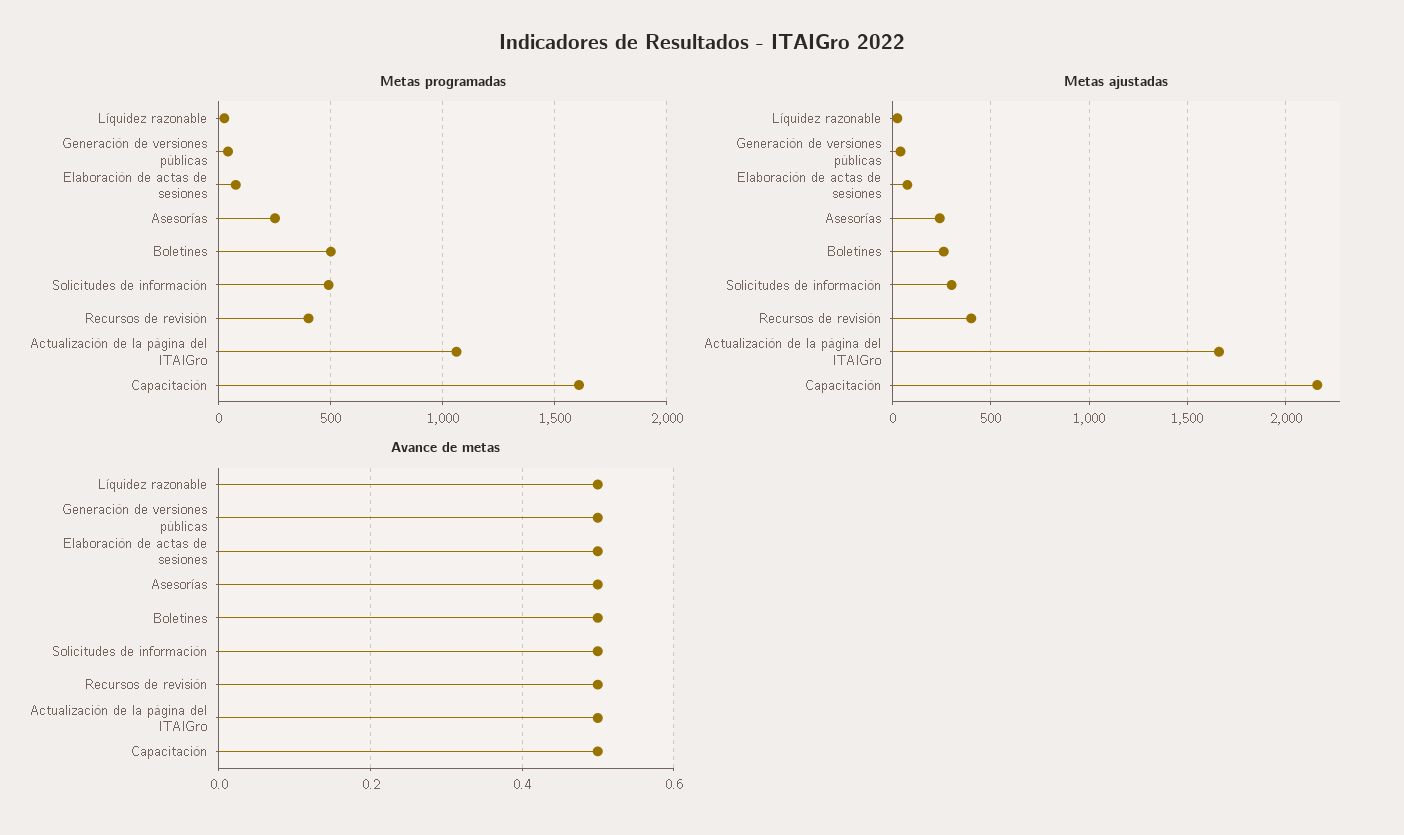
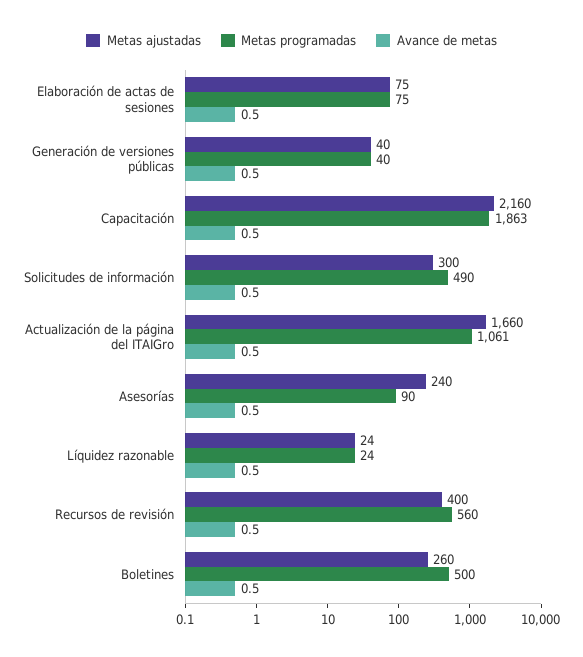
  {
    "Metas programadas": {
      "Líquidez razonable": 24,
      "Generación de versiones públicas": 40,
      "Elaboración de actas de sesiones": 75,
-     "Asesorías": 250,
+     "Asesorías": 90,
      "Boletines": 500,
      "Solicitudes de información": 490,
-     "Recursos de revisión": 400,
+     "Recursos de revisión": 560,
      "Actualización de la página del ITAIGro": 1061,
-     "Capacitación": 1600
+     "Capacitación": 1863
    },
    "Metas ajustadas": {
      "Líquidez razonable": 24,
      "Generación de versiones públicas": 40,
      "Elaboración de actas de sesiones": 75,
      "Asesorías": 240,
      "Boletines": 260,
      "Solicitudes de información": 300,
      "Recursos de revisión": 400,
      "Actualización de la página del ITAIGro": 1660,
      "Capacitación": 2160
    },
    "Avance de metas": {
      "Líquidez razonable": 0.5,
      "Generación de versiones públicas": 0.5,
      "Elaboración de actas de sesiones": 0.5,
      "Asesorías": 0.5,
      "Boletines": 0.5,
      "Solicitudes de información": 0.5,
      "Recursos de revisión": 0.5,
      "Actualización de la página del ITAIGro": 0.5,
      "Capacitación": 0.5
    }
  }

